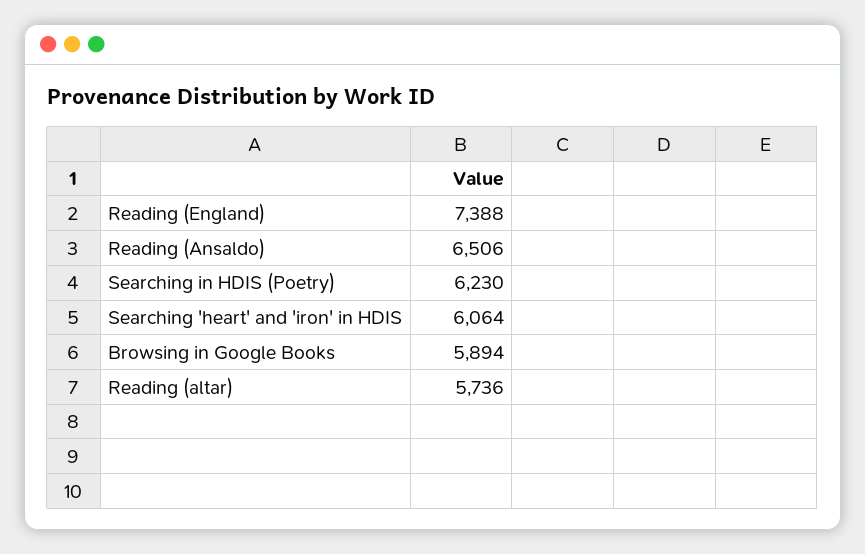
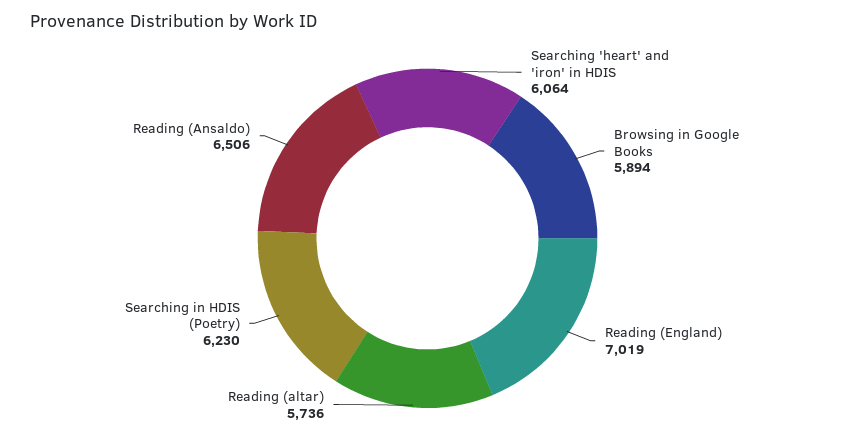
  {
-   "Reading (England)": 7388,
+   "Reading (England)": 7019,
    "Reading (Ansaldo)": 6506,
    "Searching in HDIS (Poetry)": 6230,
    "Searching 'heart' and 'iron' in HDIS": 6064,
    "Browsing in Google Books": 5894,
    "Reading (altar)": 5736
  }

